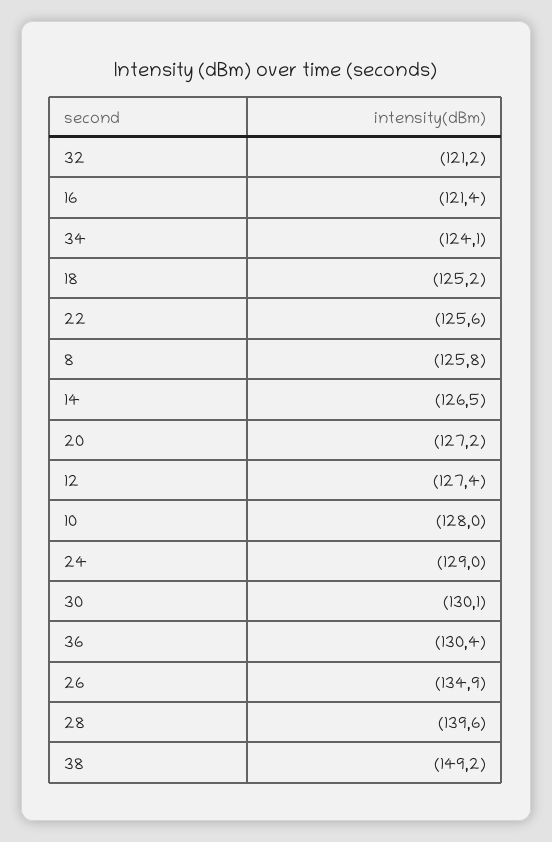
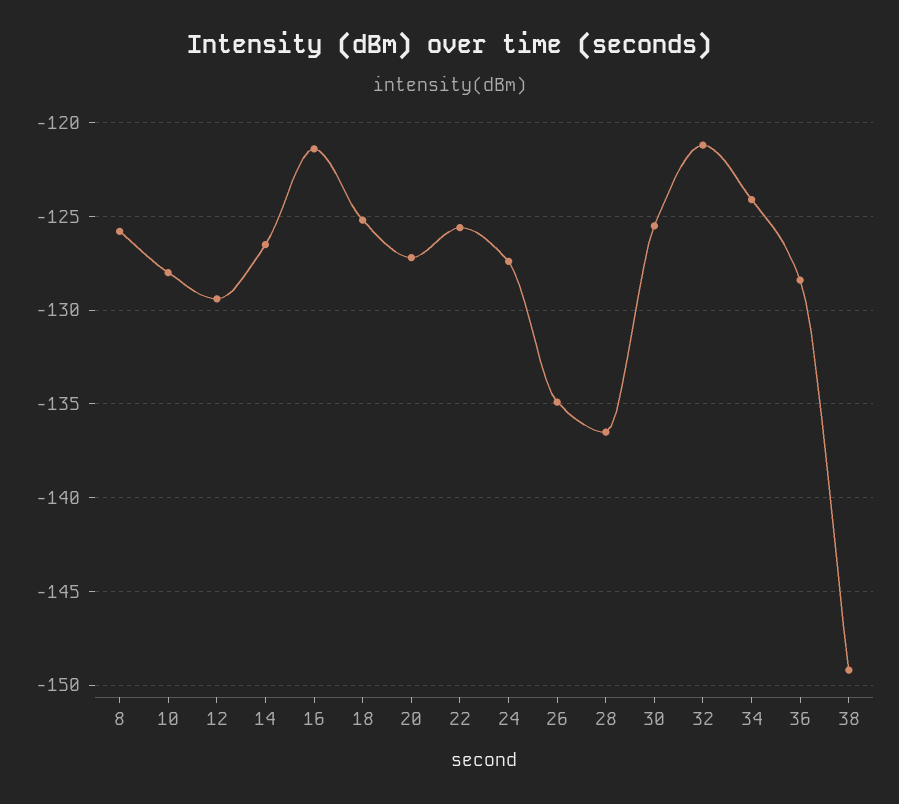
  {
    "32": -121.2,
    "16": -121.4,
    "34": -124.1,
    "18": -125.2,
    "22": -125.6,
    "8": -125.8,
    "14": -126.5,
    "20": -127.2,
-   "12": -127.4,
+   "12": -129.5,
    "10": -128,
-   "24": -129,
+   "24": -127.5,
-   "30": -130.1,
+   "30": -125.5,
-   "36": -130.4,
+   "36": -128.5,
    "26": -134.9,
-   "28": -139.6,
+   "28": -136.5,
    "38": -149.2
  }

